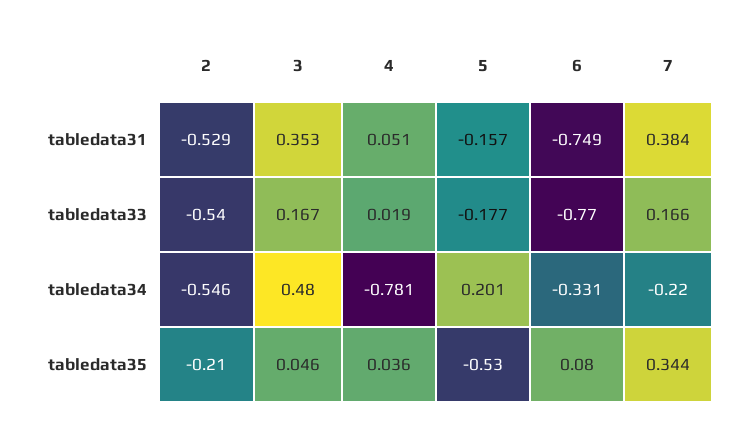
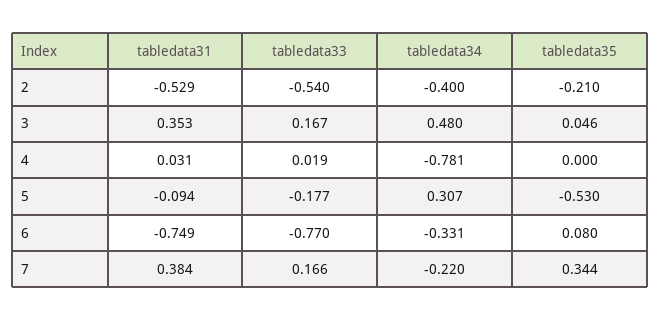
  {
    "2": {
      "tabledata31": -0.529,
      "tabledata33": -0.54,
-     "tabledata34": -0.546,
+     "tabledata34": -0.4,
      "tabledata35": -0.21
    },
    "3": {
      "tabledata31": 0.353,
      "tabledata33": 0.167,
      "tabledata34": 0.48,
      "tabledata35": 0.046
    },
    "4": {
-     "tabledata31": 0.051,
+     "tabledata31": 0.031,
      "tabledata33": 0.019,
      "tabledata34": -0.781,
-     "tabledata35": 0.036
+     "tabledata35": 0
    },
    "5": {
-     "tabledata31": -0.157,
+     "tabledata31": -0.094,
      "tabledata33": -0.177,
-     "tabledata34": 0.201,
+     "tabledata34": 0.307,
      "tabledata35": -0.53
    },
    "6": {
      "tabledata31": -0.749,
      "tabledata33": -0.77,
      "tabledata34": -0.331,
      "tabledata35": 0.08
    },
    "7": {
      "tabledata31": 0.384,
      "tabledata33": 0.166,
      "tabledata34": -0.22,
      "tabledata35": 0.344
    }
  }

